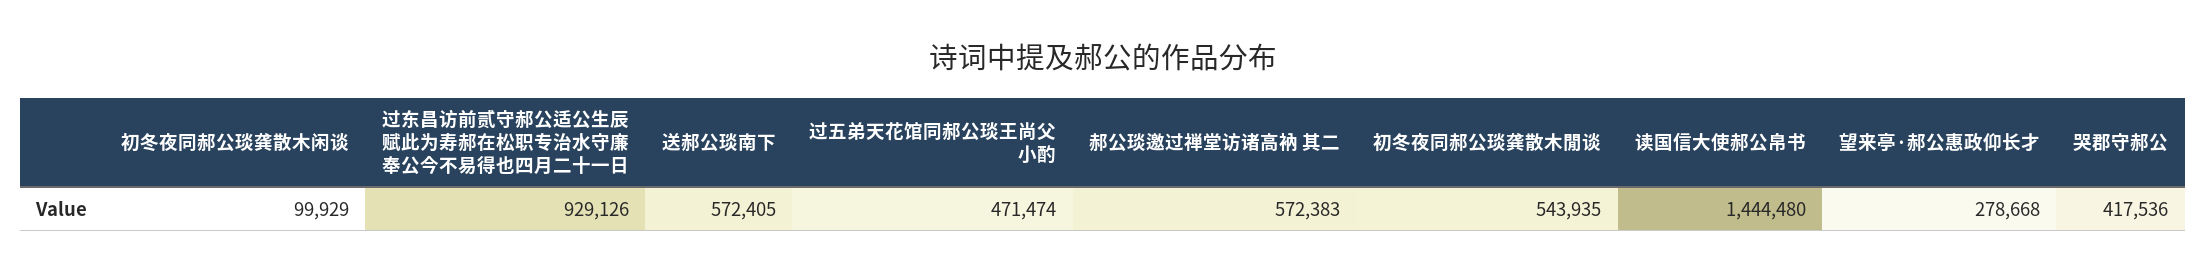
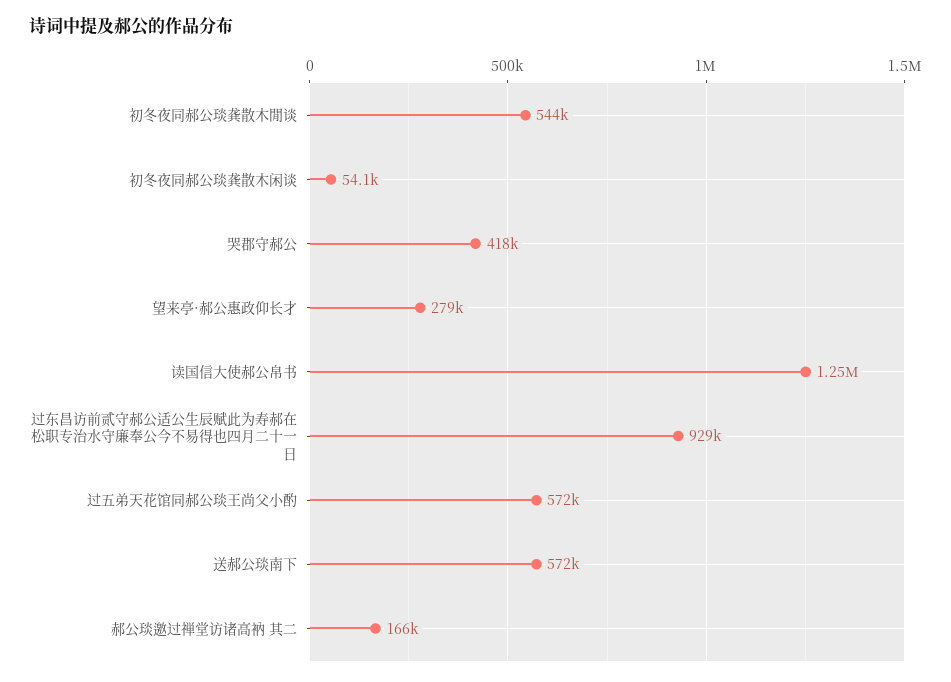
  {
-   "初冬夜同郝公琰龚散木闲谈": 99929,
+   "初冬夜同郝公琰龚散木闲谈": 54100,
    "过东昌访前贰守郝公适公生辰赋此为寿郝在松职专治水守廉奉公今不易得也四月二十一日": 929126,
    "送郝公琰南下": 572405,
-   "过五弟天花馆同郝公琰王尚父小酌": 471474,
+   "过五弟天花馆同郝公琰王尚父小酌": 572000,
-   "郝公琰邀过禅堂访诸高衲 其二": 572383,
+   "郝公琰邀过禅堂访诸高衲 其二": 166000,
    "初冬夜同郝公琰龚散木閒谈": 543935,
-   "读国信大使郝公帛书": 1444480,
+   "读国信大使郝公帛书": 1250000,
    "望来亭·郝公惠政仰长才": 278668,
    "哭郡守郝公": 417536
  }

